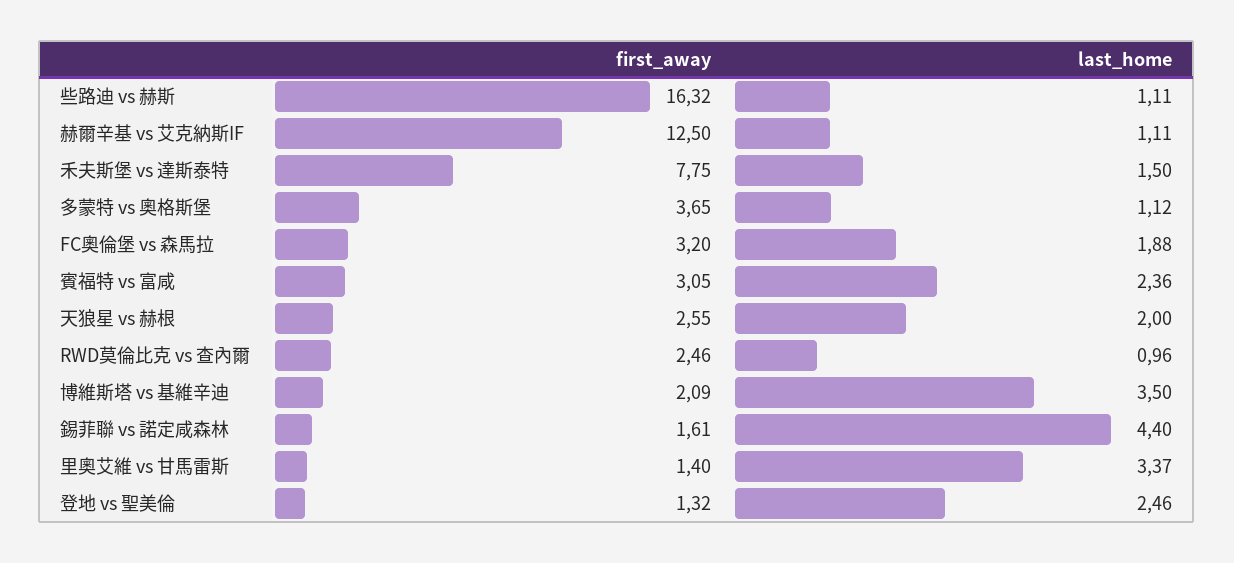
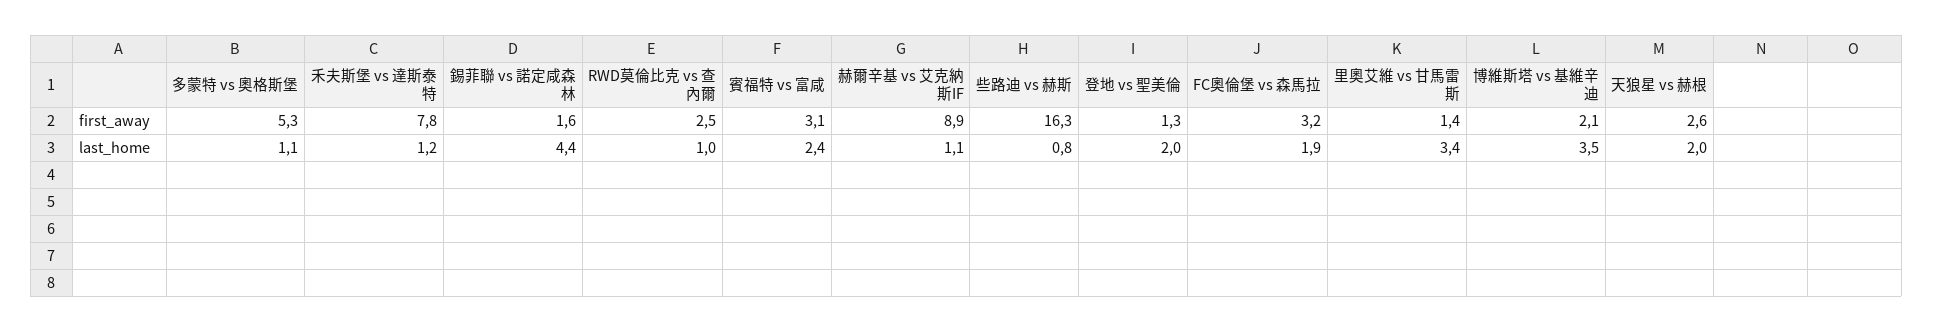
  {
    "first_away": {
      "些路迪 vs 赫斯": 16.32,
-     "赫爾辛基 vs 艾克納斯IF": 12.5,
+     "赫爾辛基 vs 艾克納斯IF": 8.9,
      "禾夫斯堡 vs 達斯泰特": 7.75,
-     "多蒙特 vs 奧格斯堡": 3.65,
+     "多蒙特 vs 奧格斯堡": 5.3,
      "FC奧倫堡 vs 森馬拉": 3.2,
      "賓福特 vs 富咸": 3.05,
      "天狼星 vs 赫根": 2.55,
      "RWD莫倫比克 vs 查內爾": 2.46,
      "博維斯塔 vs 基維辛迪": 2.09,
      "錫菲聯 vs 諾定咸森林": 1.61,
      "里奧艾維 vs 甘馬雷斯": 1.4,
      "登地 vs 聖美倫": 1.32
    },
    "last_home": {
-     "些路迪 vs 赫斯": 1.11,
+     "些路迪 vs 赫斯": 0.8,
      "赫爾辛基 vs 艾克納斯IF": 1.11,
-     "禾夫斯堡 vs 達斯泰特": 1.5,
+     "禾夫斯堡 vs 達斯泰特": 1.2,
      "多蒙特 vs 奧格斯堡": 1.12,
      "FC奧倫堡 vs 森馬拉": 1.88,
      "賓福特 vs 富咸": 2.36,
      "天狼星 vs 赫根": 2,
      "RWD莫倫比克 vs 查內爾": 0.96,
      "博維斯塔 vs 基維辛迪": 3.5,
      "錫菲聯 vs 諾定咸森林": 4.4,
      "里奧艾維 vs 甘馬雷斯": 3.37,
-     "登地 vs 聖美倫": 2.46
+     "登地 vs 聖美倫": 2
    }
  }

